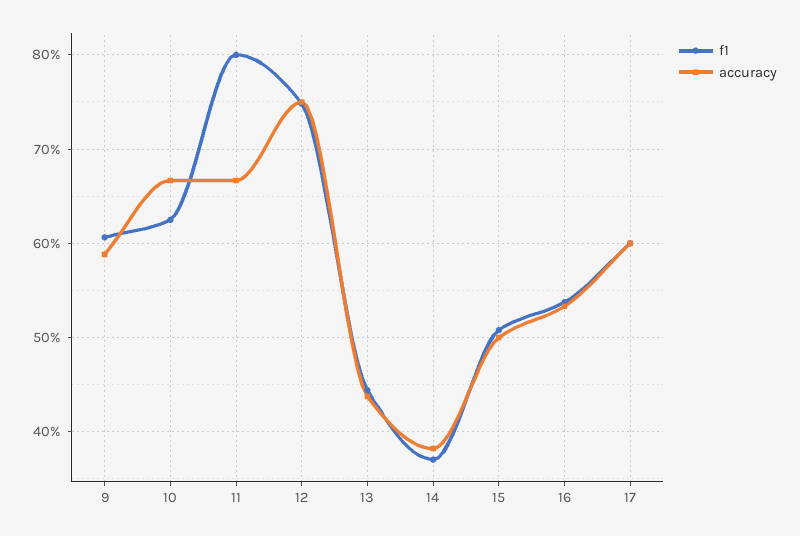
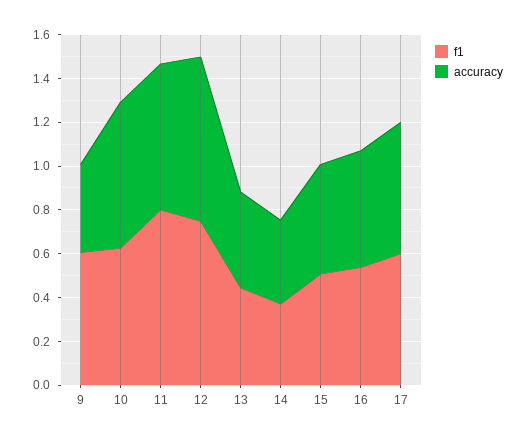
  {
    "f1": {
      "9": 0.61,
      "10": 0.63,
      "11": 0.8,
      "12": 0.75,
      "13": 0.44,
      "14": 0.37,
      "15": 0.51,
      "16": 0.54,
      "17": 0.6
    },
    "accuracy": {
-     "9": 0.59,
+     "9": 0.4,
      "10": 0.67,
      "11": 0.67,
      "12": 0.75,
      "13": 0.44,
      "14": 0.38,
      "15": 0.5,
      "16": 0.53,
      "17": 0.6
    }
  }

